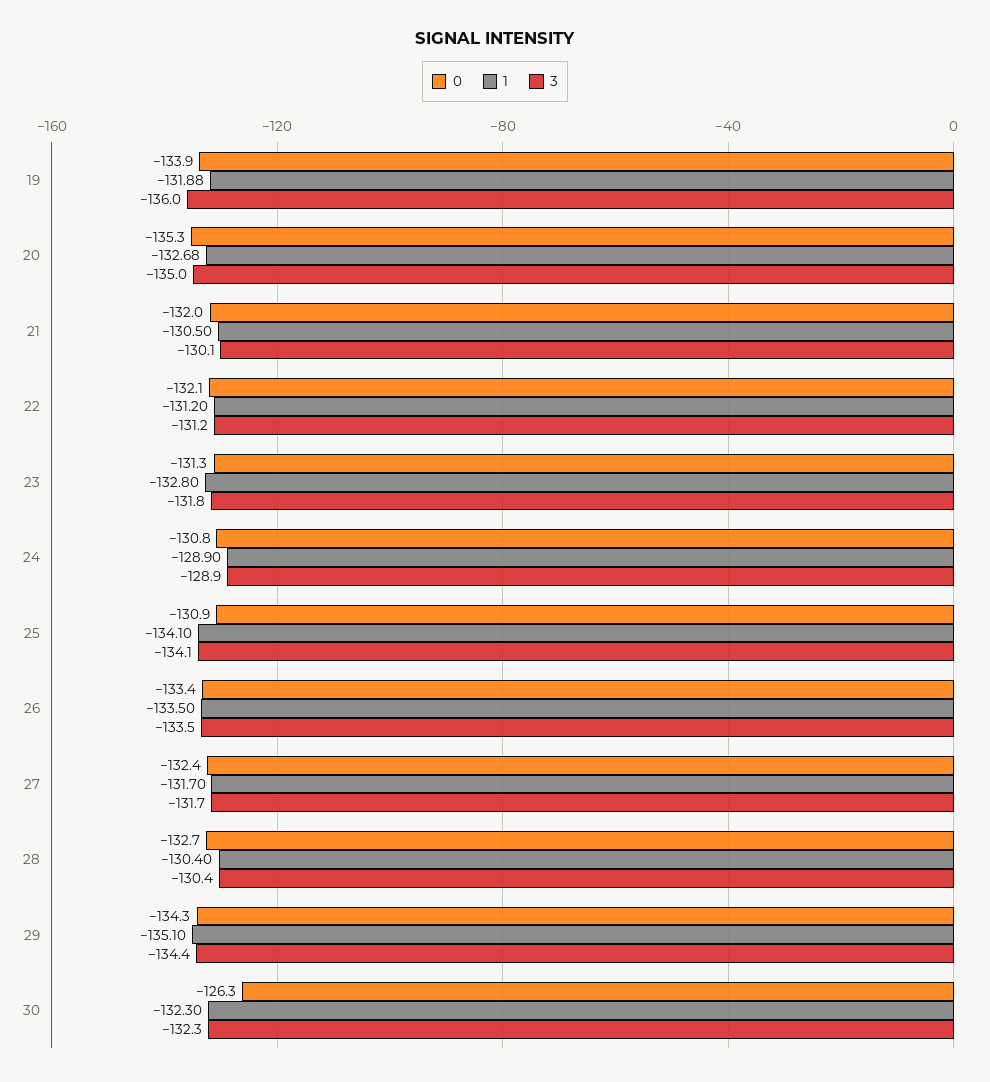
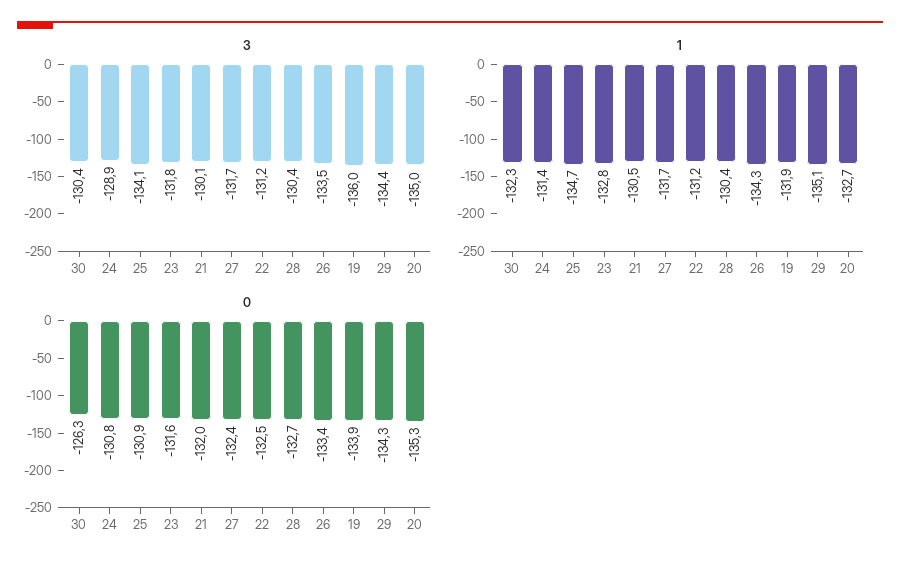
  {
    "0": {
      "19": -133.9,
      "20": -135.3,
      "21": -132,
-     "22": -132.1,
+     "22": -132.5,
-     "23": -131.3,
+     "23": -131.6,
      "24": -130.8,
      "25": -130.9,
      "26": -133.4,
      "27": -132.4,
      "28": -132.7,
      "29": -134.3,
      "30": -126.3
    },
    "1": {
      "19": -131.88,
      "20": -132.68,
      "21": -130.5,
      "22": -131.2,
      "23": -132.8,
-     "24": -128.9,
+     "24": -131.4,
-     "25": -134.1,
+     "25": -134.7,
-     "26": -133.5,
+     "26": -134.3,
      "27": -131.7,
      "28": -130.4,
      "29": -135.1,
      "30": -132.3
    },
    "3": {
      "19": -136,
      "20": -135,
      "21": -130.1,
      "22": -131.2,
      "23": -131.8,
      "24": -128.9,
      "25": -134.1,
      "26": -133.5,
      "27": -131.7,
      "28": -130.4,
      "29": -134.4,
-     "30": -132.3
+     "30": -130.4
    }
  }

